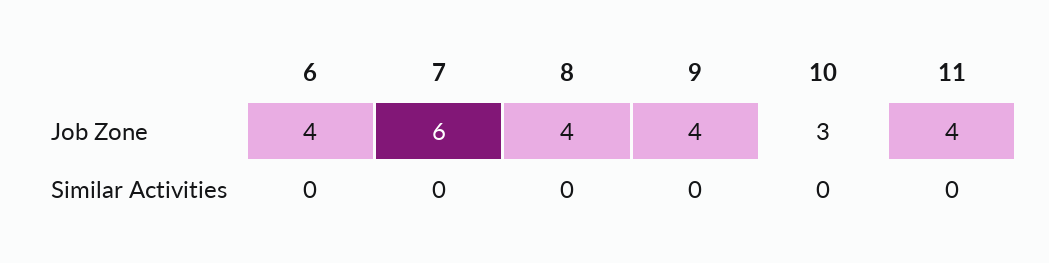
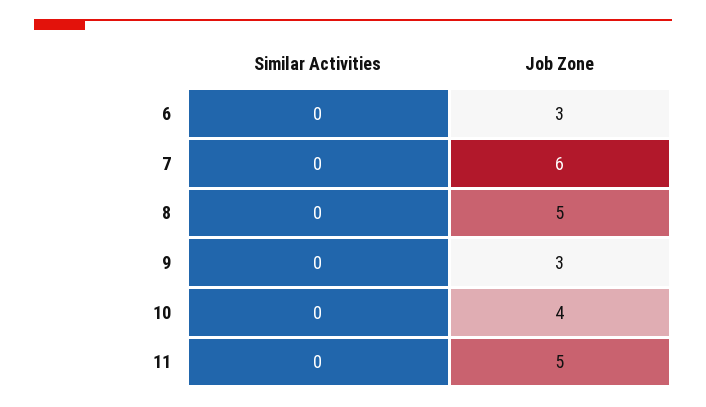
  {
    "6": {
-     "Job Zone": 4,
+     "Job Zone": 3,
      "Similar Activities": 0
    },
    "7": {
      "Job Zone": 6,
      "Similar Activities": 0
    },
    "8": {
-     "Job Zone": 4,
+     "Job Zone": 5,
      "Similar Activities": 0
    },
    "9": {
-     "Job Zone": 4,
+     "Job Zone": 3,
      "Similar Activities": 0
    },
    "10": {
-     "Job Zone": 3,
+     "Job Zone": 4,
      "Similar Activities": 0
    },
    "11": {
-     "Job Zone": 4,
+     "Job Zone": 5,
      "Similar Activities": 0
    }
  }

